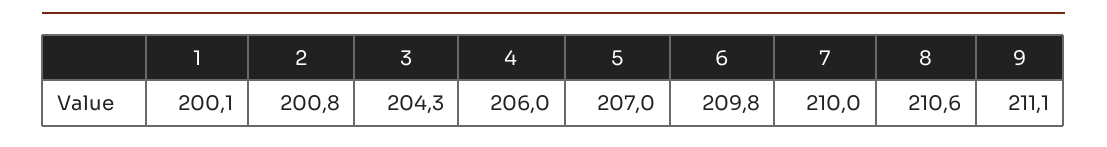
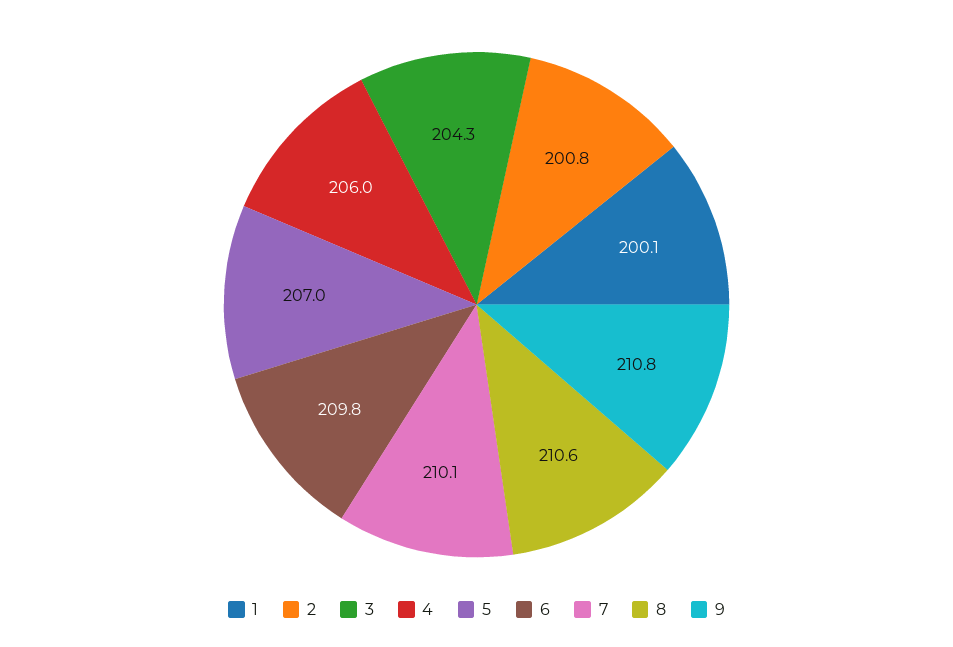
  {
    "1": 200.1,
    "2": 200.8,
    "3": 204.3,
    "4": 206,
    "5": 207,
    "6": 209.8,
-   "7": 210,
+   "7": 210.1,
    "8": 210.6,
-   "9": 211.1
+   "9": 210.8
  }

